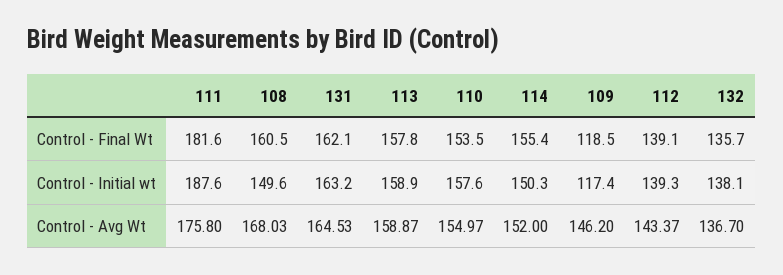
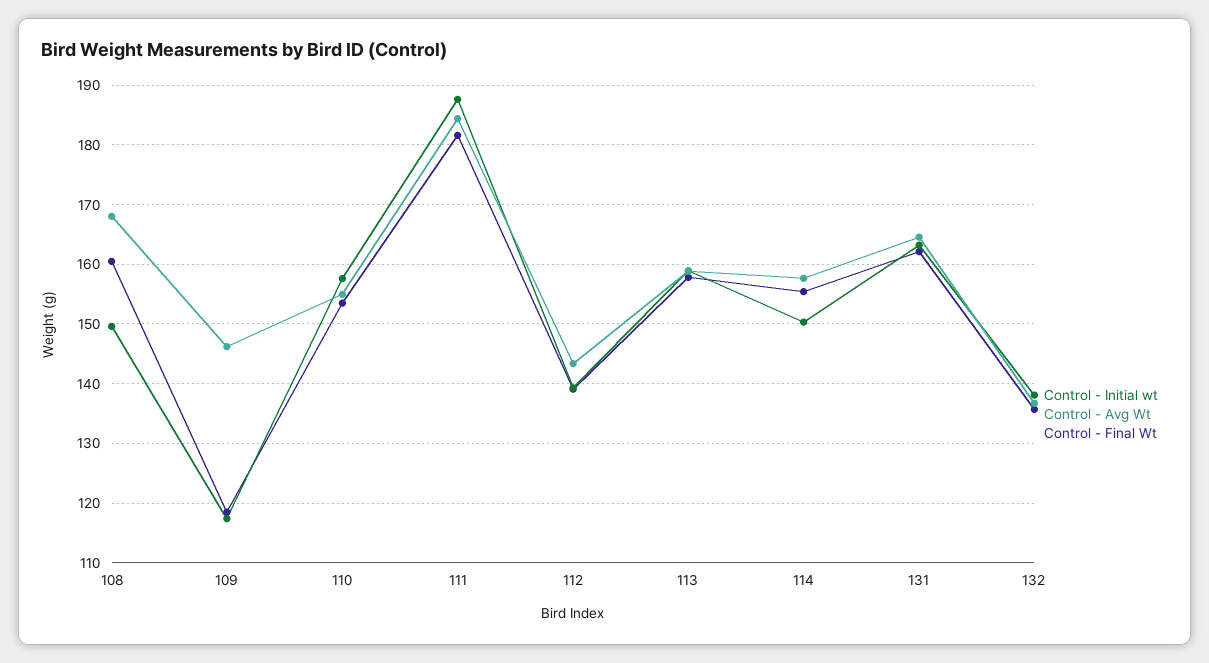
  {
    "Control - Final Wt": {
      "111": 181.6,
      "108": 160.5,
      "131": 162.1,
      "113": 157.8,
      "110": 153.5,
      "114": 155.4,
      "109": 118.5,
      "112": 139.1,
      "132": 135.7
    },
    "Control - Initial wt": {
      "111": 187.6,
      "108": 149.6,
      "131": 163.2,
      "113": 158.9,
      "110": 157.6,
      "114": 150.3,
      "109": 117.4,
      "112": 139.3,
      "132": 138.1
    },
    "Control - Avg Wt": {
-     "111": 175.8,
+     "111": 184,
      "108": 168.03,
      "131": 164.53,
      "113": 158.87,
      "110": 154.97,
-     "114": 152,
+     "114": 158,
      "109": 146.2,
      "112": 143.37,
      "132": 136.7
    }
  }

